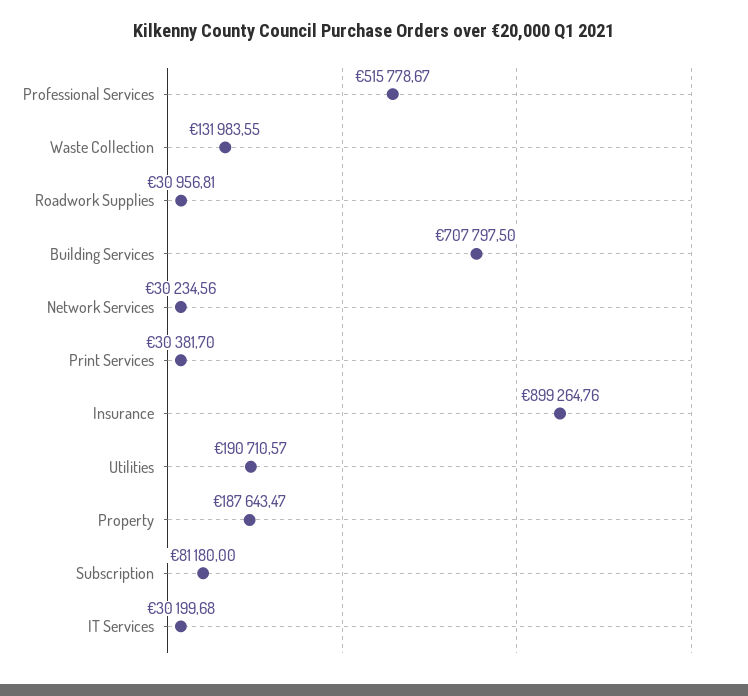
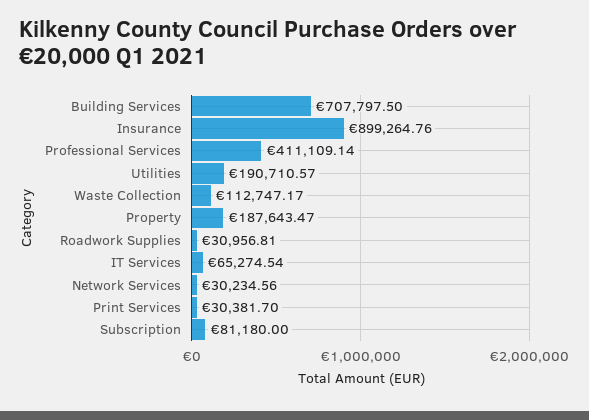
  {
-   "Professional Services": 515778.67,
+   "Professional Services": 411109.14,
-   "Waste Collection": 131983.55,
+   "Waste Collection": 112747.17,
    "Roadwork Supplies": 30956.81,
    "Building Services": 707797.5,
    "Network Services": 30234.56,
    "Print Services": 30381.7,
    "Insurance": 899264.76,
    "Utilities": 190710.57,
    "Property": 187643.47,
    "Subscription": 81180,
-   "IT Services": 30199.68
+   "IT Services": 65274.54
  }

